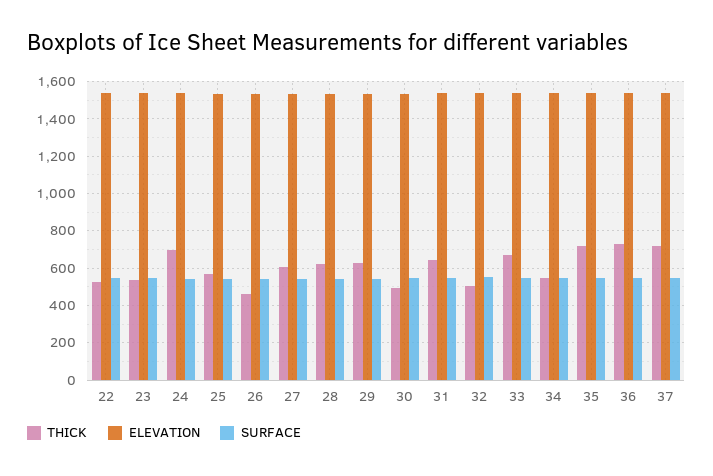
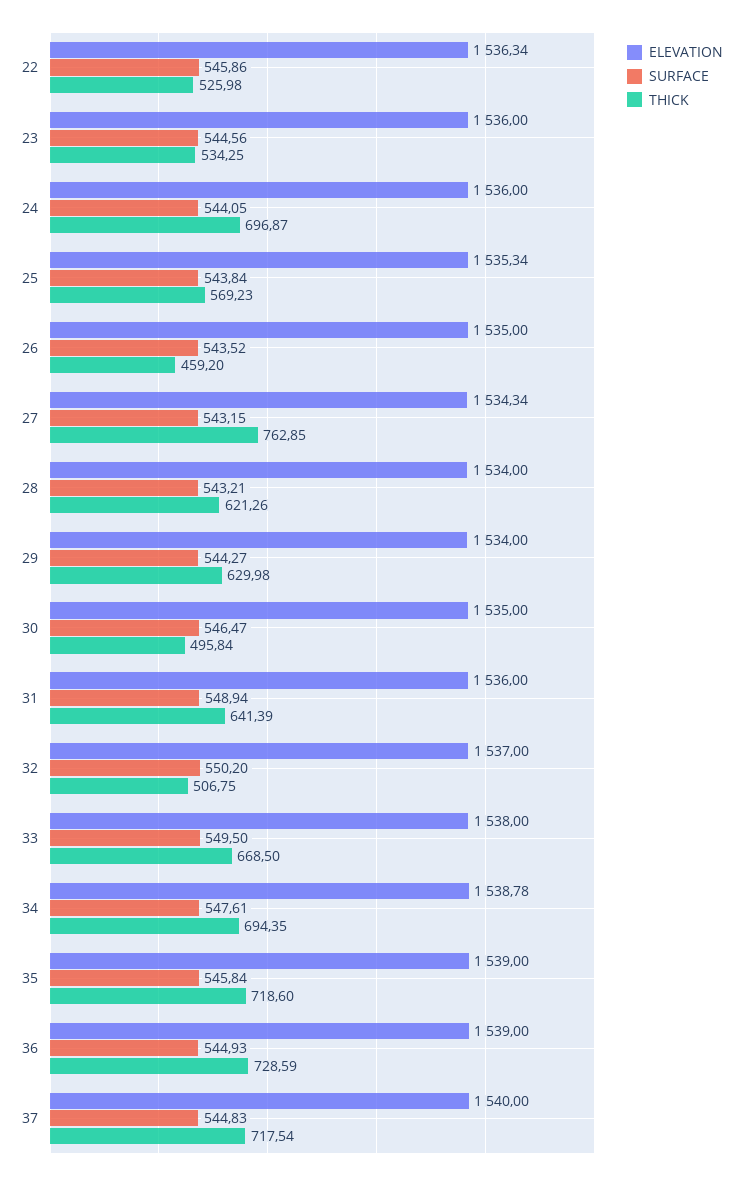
  {
    "THICK": {
      "22": 525.98,
      "23": 534.25,
      "24": 696.87,
      "25": 569.23,
      "26": 459.2,
-     "27": 600,
+     "27": 762.85,
      "28": 621.26,
      "29": 629.98,
      "30": 495.84,
      "31": 641.39,
      "32": 506.75,
      "33": 668.5,
-     "34": 550,
+     "34": 694.35,
      "35": 718.6,
      "36": 728.59,
      "37": 717.54
    },
    "ELEVATION": {
      "22": 1536.34,
      "23": 1536,
      "24": 1536,
      "25": 1535.34,
      "26": 1535,
      "27": 1534.34,
      "28": 1534,
      "29": 1534,
      "30": 1535,
      "31": 1536,
      "32": 1537,
      "33": 1538,
      "34": 1538.78,
      "35": 1539,
      "36": 1539,
      "37": 1540
    },
    "SURFACE": {
      "22": 545.86,
      "23": 544.56,
      "24": 544.05,
      "25": 543.84,
      "26": 543.52,
      "27": 543.15,
      "28": 543.21,
      "29": 544.27,
      "30": 546.47,
      "31": 548.94,
      "32": 550.2,
      "33": 549.5,
      "34": 547.61,
      "35": 545.84,
      "36": 544.93,
      "37": 544.83
    }
  }

